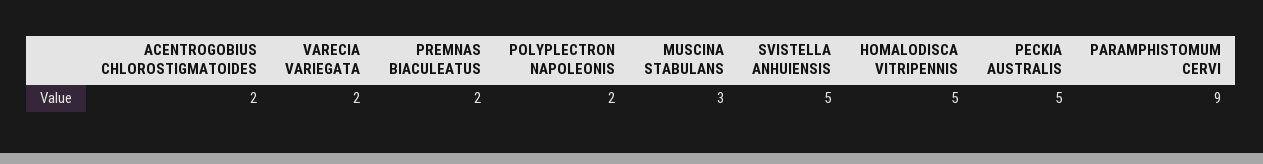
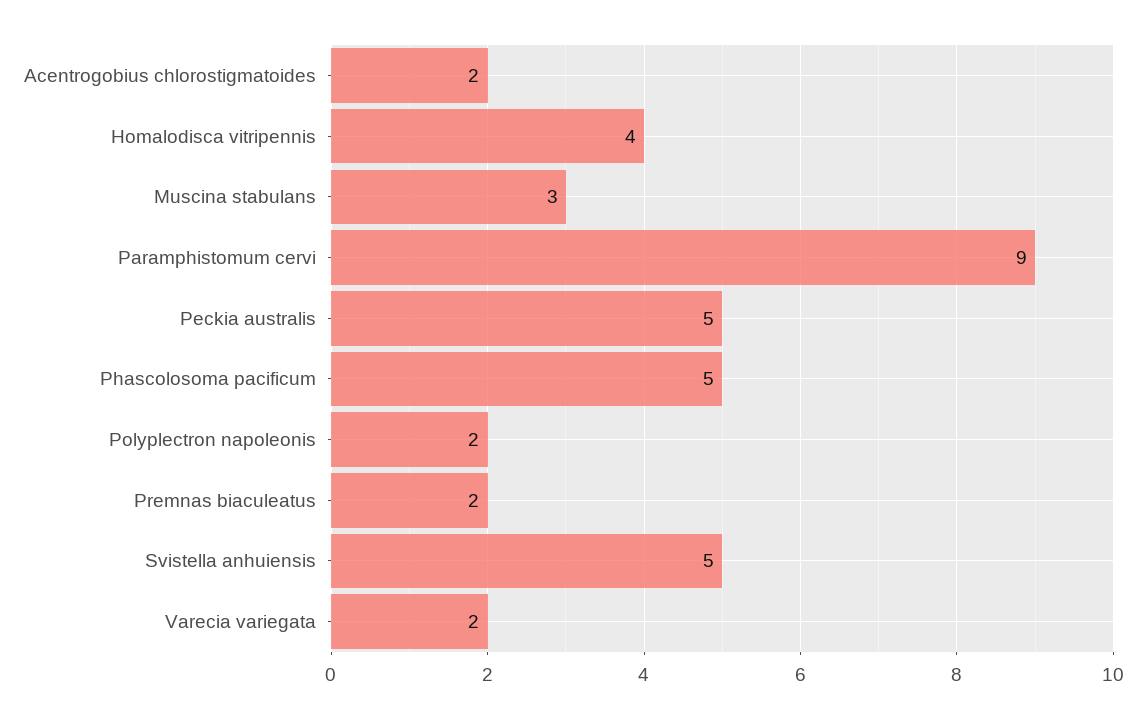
  {
    "ACENTROGOBIUS CHLOROSTIGMATOIDES": 2,
    "VARECIA VARIEGATA": 2,
    "PREMNAS BIACULEATUS": 2,
    "POLYPLECTRON NAPOLEONIS": 2,
    "MUSCINA STABULANS": 3,
    "SVISTELLA ANHUIENSIS": 5,
-   "HOMALODISCA VITRIPENNIS": 5,
+   "HOMALODISCA VITRIPENNIS": 4,
    "PECKIA AUSTRALIS": 5,
-   "PARAMPHISTOMUM CERVI": 9
+   "PARAMPHISTOMUM CERVI": 9,
+   "Phascolosoma pacificum": 5
  }

